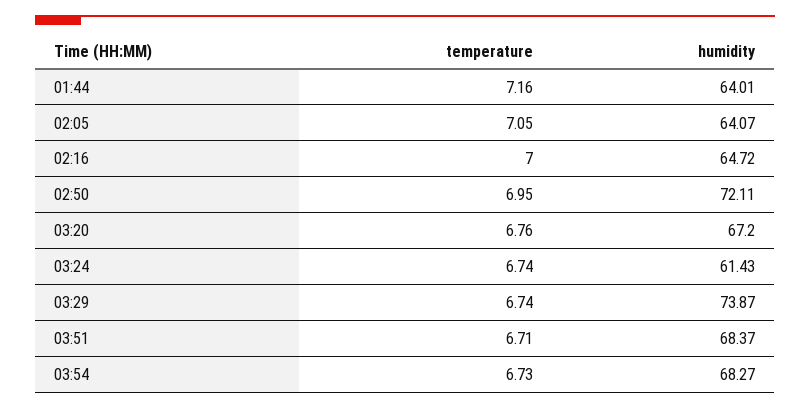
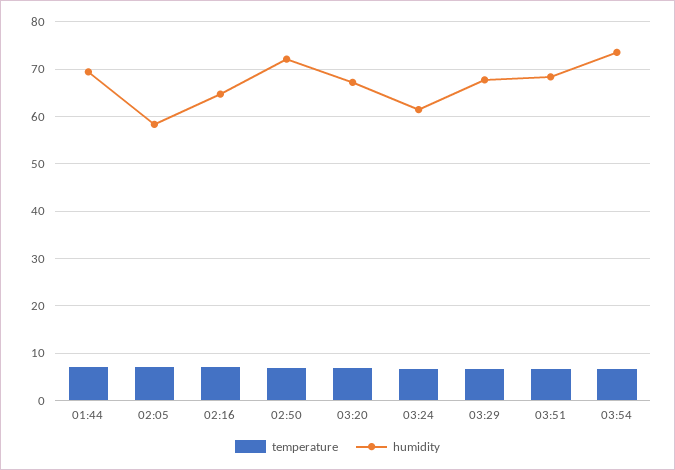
  {
    "temperature": {
      "01:44": 7.16,
      "02:05": 7.05,
      "02:16": 7,
      "02:50": 6.95,
      "03:20": 6.76,
      "03:24": 6.74,
      "03:29": 6.74,
      "03:51": 6.71,
      "03:54": 6.73
    },
    "humidity": {
-     "01:44": 64.01,
+     "01:44": 70,
-     "02:05": 64.07,
+     "02:05": 58,
      "02:16": 64.72,
      "02:50": 72.11,
      "03:20": 67.2,
      "03:24": 61.43,
-     "03:29": 73.87,
+     "03:29": 68,
      "03:51": 68.37,
-     "03:54": 68.27
+     "03:54": 74
    }
  }

